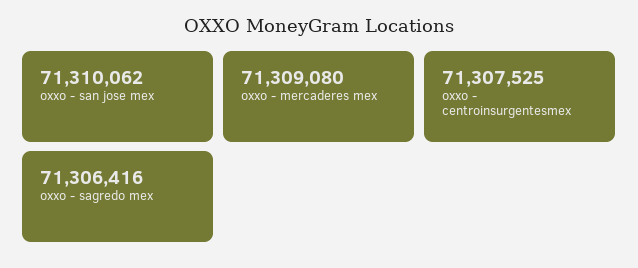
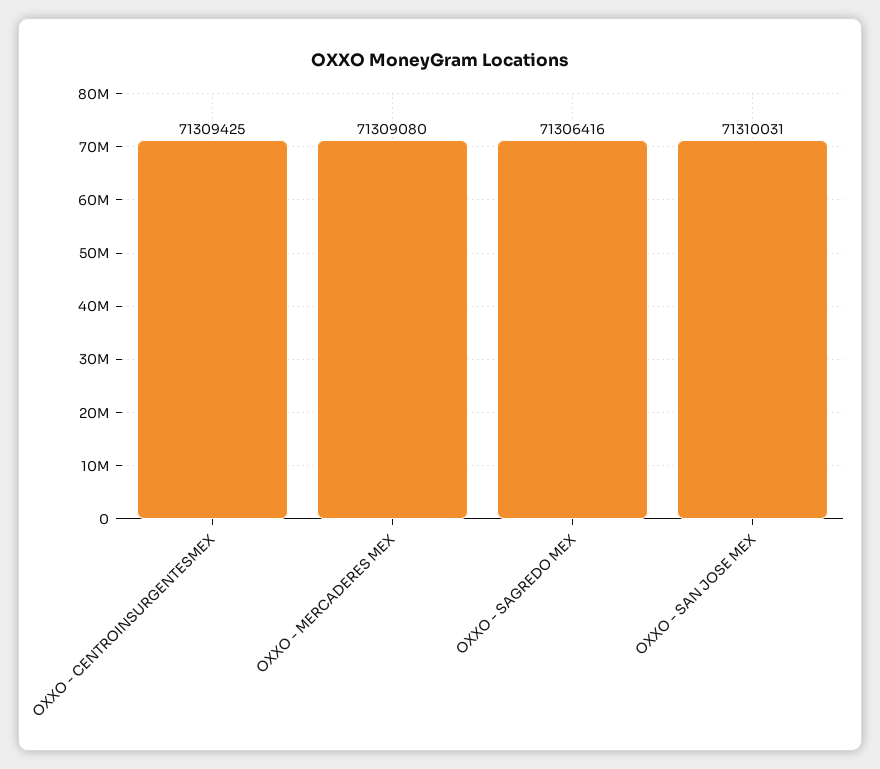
  {
-   "oxxo - san jose mex": 71310062,
+   "oxxo - san jose mex": 71310031,
    "oxxo - mercaderes mex": 71309080,
-   "oxxo - centroinsurgentesmex": 71307525,
+   "oxxo - centroinsurgentesmex": 71309425,
    "oxxo - sagredo mex": 71306416
  }

